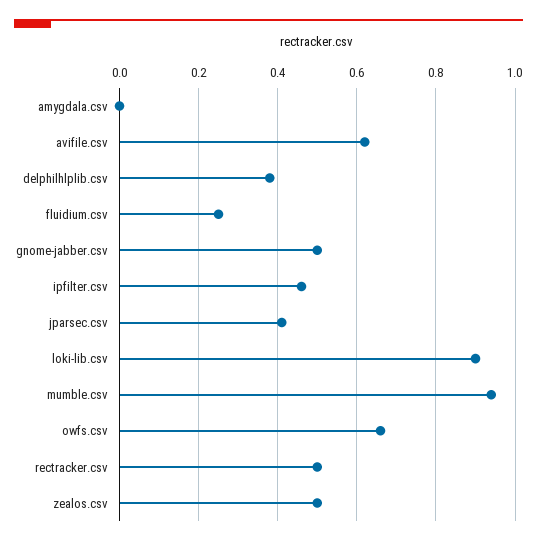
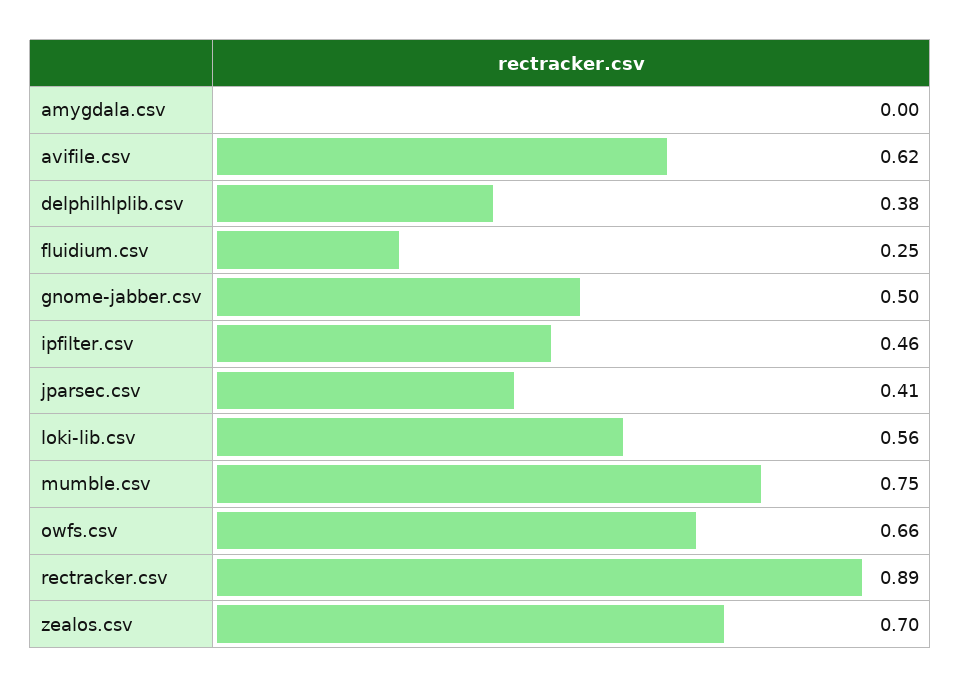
  {
    "amygdala.csv": 0,
    "avifile.csv": 0.62,
    "delphilhlplib.csv": 0.38,
    "fluidium.csv": 0.25,
    "gnome-jabber.csv": 0.5,
    "ipfilter.csv": 0.46,
    "jparsec.csv": 0.41,
-   "loki-lib.csv": 0.9,
+   "loki-lib.csv": 0.56,
-   "mumble.csv": 0.95,
+   "mumble.csv": 0.75,
    "owfs.csv": 0.66,
-   "rectracker.csv": 0.5,
+   "rectracker.csv": 0.89,
-   "zealos.csv": 0.5
+   "zealos.csv": 0.7
  }

